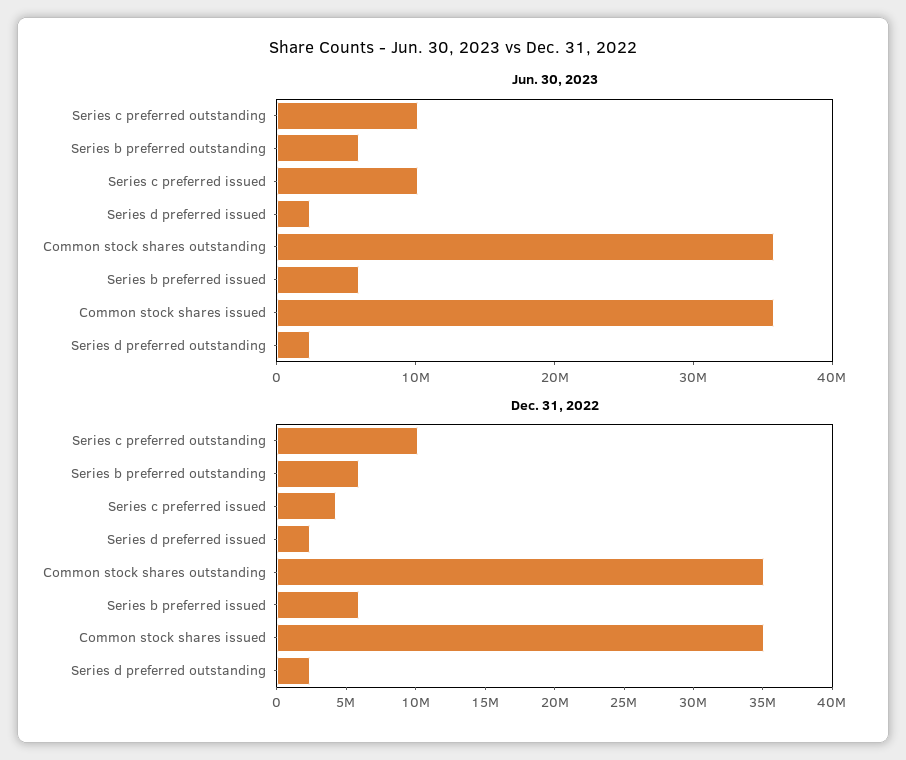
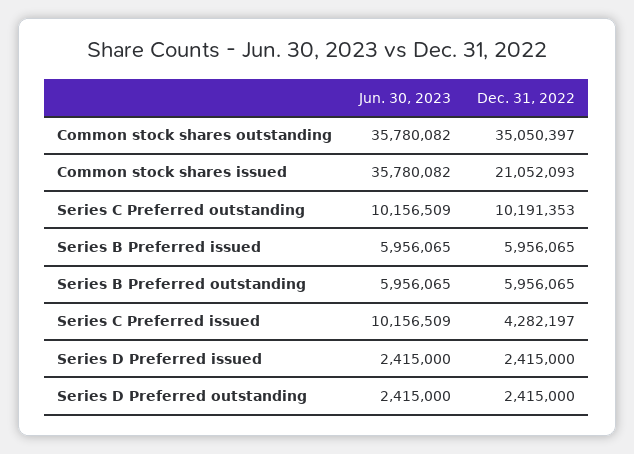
  {
    "Jun. 30, 2023": {
      "Series c preferred outstanding": 10156509,
      "Series b preferred outstanding": 5956065,
      "Series c preferred issued": 10156509,
      "Series d preferred issued": 2415000,
      "Common stock shares outstanding": 35780082,
      "Series b preferred issued": 5956065,
      "Common stock shares issued": 35780082,
      "Series d preferred outstanding": 2415000
    },
    "Dec. 31, 2022": {
      "Series c preferred outstanding": 10191353,
      "Series b preferred outstanding": 5956065,
      "Series c preferred issued": 4282197,
      "Series d preferred issued": 2415000,
      "Common stock shares outstanding": 35050397,
      "Series b preferred issued": 5956065,
-     "Common stock shares issued": 35000000,
+     "Common stock shares issued": 21052093,
      "Series d preferred outstanding": 2415000
    }
  }

